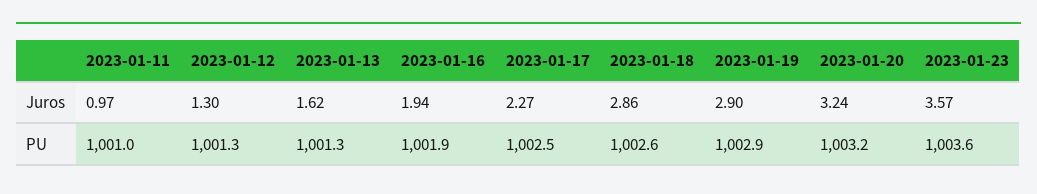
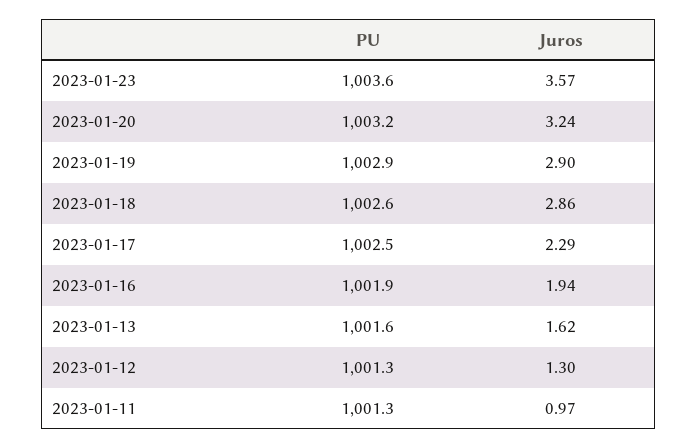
  {
    "2023-01-11": {
      "Juros": 0.97,
-     "PU": 1001
+     "PU": 1001.3
    },
    "2023-01-12": {
      "Juros": 1.3,
      "PU": 1001.3
    },
    "2023-01-13": {
      "Juros": 1.62,
-     "PU": 1001.3
+     "PU": 1001.6
    },
    "2023-01-16": {
      "Juros": 1.94,
      "PU": 1001.9
    },
    "2023-01-17": {
-     "Juros": 2.27,
+     "Juros": 2.29,
      "PU": 1002.5
    },
    "2023-01-18": {
      "Juros": 2.86,
      "PU": 1002.6
    },
    "2023-01-19": {
      "Juros": 2.9,
      "PU": 1002.9
    },
    "2023-01-20": {
      "Juros": 3.24,
      "PU": 1003.2
    },
    "2023-01-23": {
      "Juros": 3.57,
      "PU": 1003.6
    }
  }

